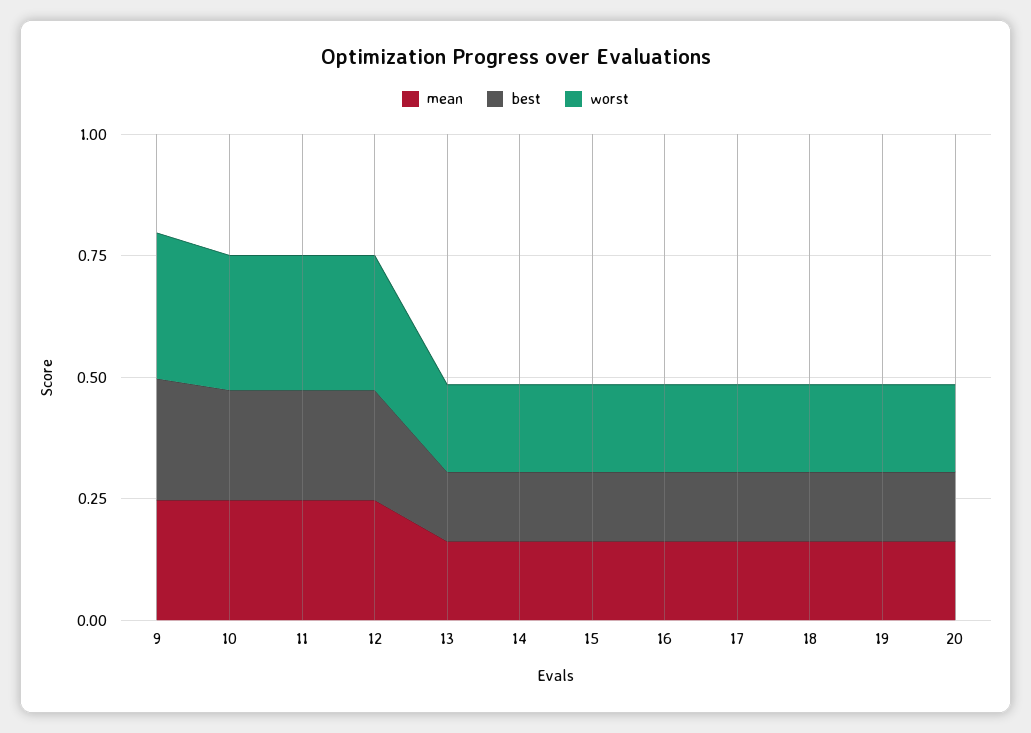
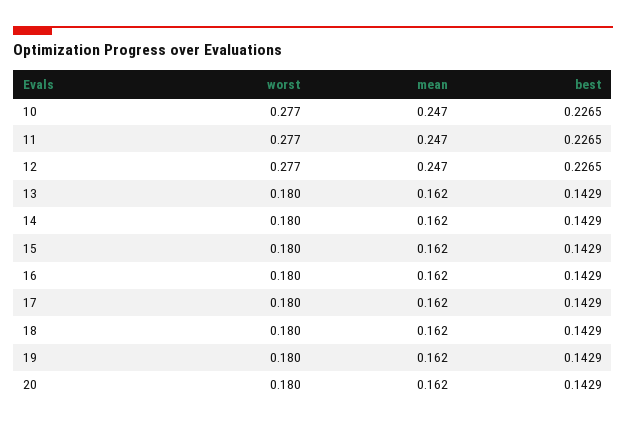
  {
    "mean": {
-     "9": 0.25,
      "10": 0.247,
      "11": 0.247,
      "12": 0.247,
      "13": 0.162,
      "14": 0.162,
      "15": 0.162,
      "16": 0.162,
      "17": 0.162,
      "18": 0.162,
      "19": 0.162,
      "20": 0.162
    },
    "best": {
-     "9": 0.25,
      "10": 0.2265,
      "11": 0.2265,
      "12": 0.2265,
      "13": 0.1429,
      "14": 0.1429,
      "15": 0.1429,
      "16": 0.1429,
      "17": 0.1429,
      "18": 0.1429,
      "19": 0.1429,
      "20": 0.1429
    },
    "worst": {
-     "9": 0.3,
      "10": 0.277,
      "11": 0.277,
      "12": 0.277,
      "13": 0.18,
      "14": 0.18,
      "15": 0.18,
      "16": 0.18,
      "17": 0.18,
      "18": 0.18,
      "19": 0.18,
      "20": 0.18
    }
  }

